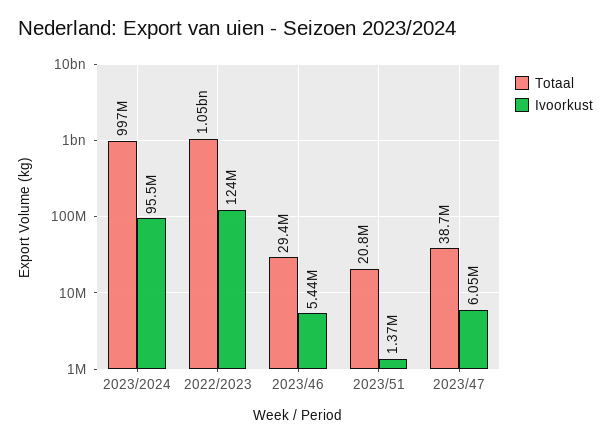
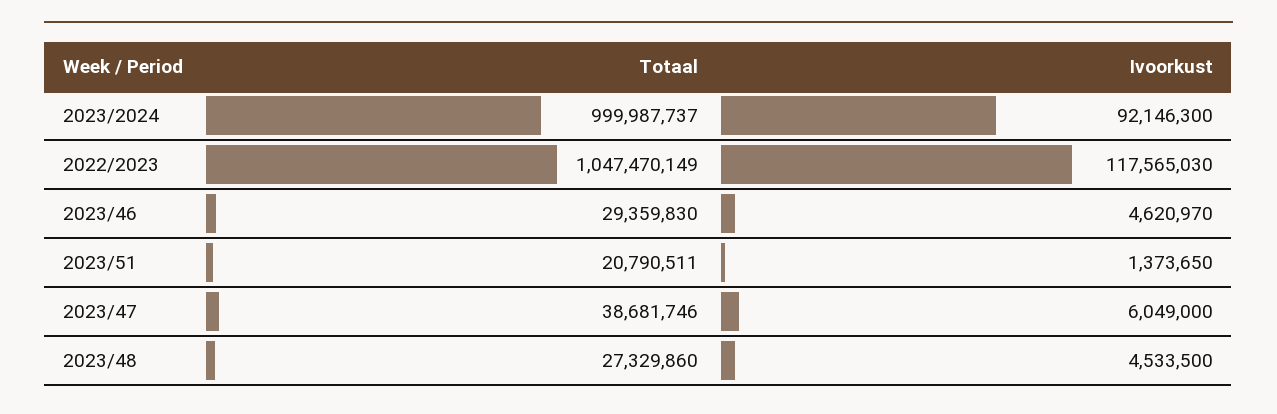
  {
    "Totaal": {
-     "2023/2024": 997000000,
+     "2023/2024": 999987737,
      "2022/2023": 1047470149,
      "2023/46": 29359830,
      "2023/51": 20790511,
-     "2023/47": 38681746
+     "2023/47": 38681746,
+     "2023/48": 27329860
    },
    "Ivoorkust": {
-     "2023/2024": 95500000,
+     "2023/2024": 92146300,
-     "2022/2023": 124000000,
+     "2022/2023": 117565030,
-     "2023/46": 5440000,
+     "2023/46": 4620970,
      "2023/51": 1373650,
-     "2023/47": 6049000
+     "2023/47": 6049000,
+     "2023/48": 4533500
    }
  }

